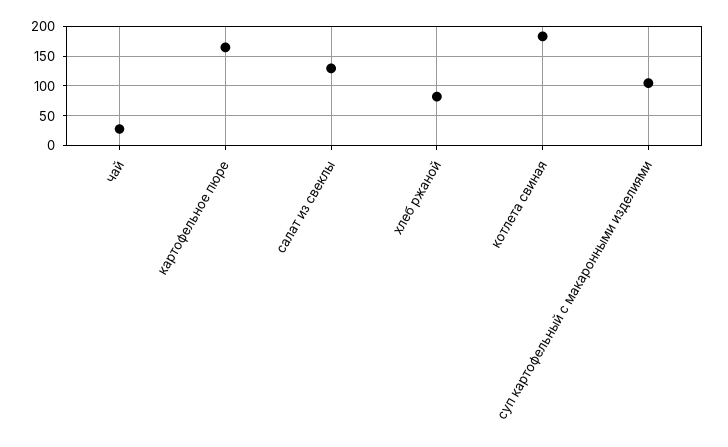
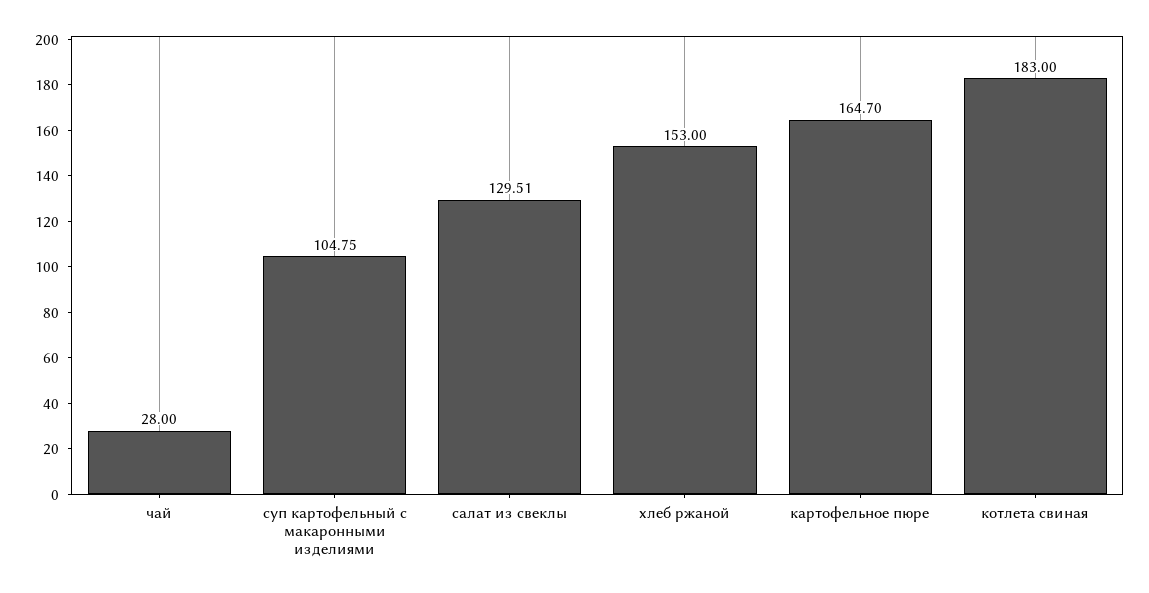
  {
    "чай": 28,
    "картофельное пюре": 164.7,
    "салат из свеклы": 129.51,
-   "хлеб ржаной": 75,
+   "хлеб ржаной": 153,
    "котлета свиная": 183,
    "суп картофельный с макаронными изделиями": 104.75
  }

